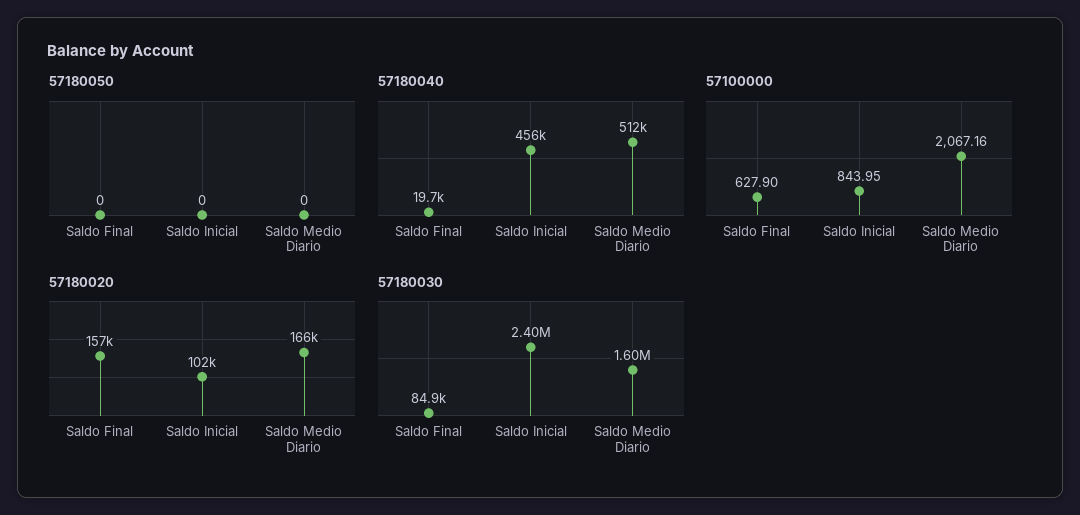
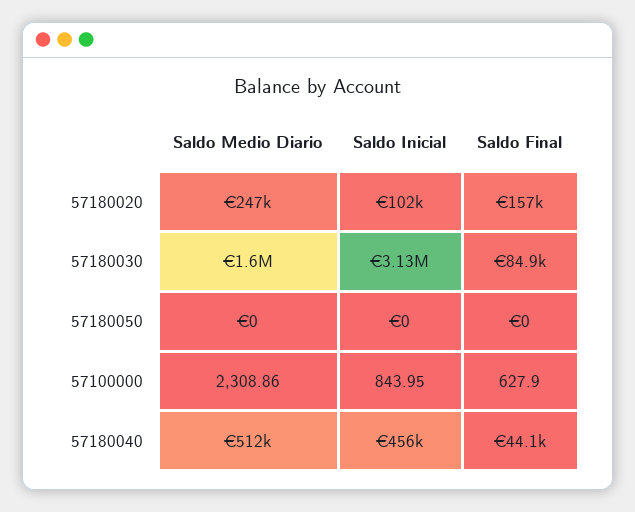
  {
    "57180050": {
      "Saldo Final": 0,
      "Saldo Inicial": 0,
      "Saldo Medio Diario": 0
    },
    "57180040": {
-     "Saldo Final": 19700,
+     "Saldo Final": 44100,
      "Saldo Inicial": 456000,
      "Saldo Medio Diario": 512000
    },
    "57100000": {
      "Saldo Final": 627.9,
      "Saldo Inicial": 843.95,
-     "Saldo Medio Diario": 2067.16
+     "Saldo Medio Diario": 2308.86
    },
    "57180020": {
      "Saldo Final": 157000,
      "Saldo Inicial": 102000,
-     "Saldo Medio Diario": 166000
+     "Saldo Medio Diario": 247000
    },
    "57180030": {
      "Saldo Final": 84900,
-     "Saldo Inicial": 2400000,
+     "Saldo Inicial": 3130000,
      "Saldo Medio Diario": 1600000
    }
  }

